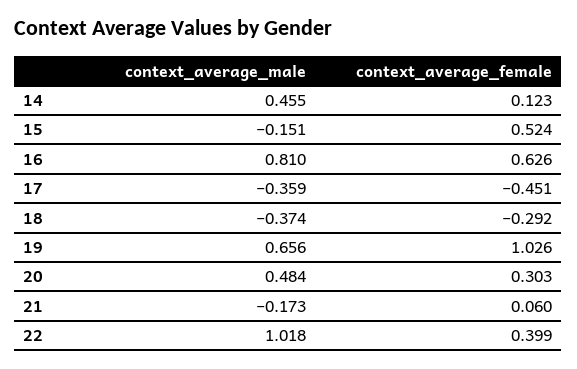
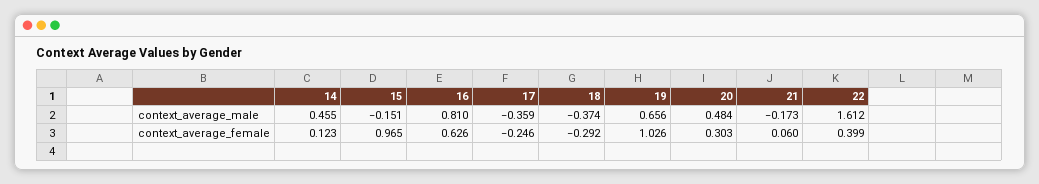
  {
    "context_average_male": {
      "14": 0.455,
      "15": -0.151,
      "16": 0.81,
      "17": -0.359,
      "18": -0.374,
      "19": 0.656,
      "20": 0.484,
      "21": -0.173,
-     "22": 1.018
+     "22": 1.612
    },
    "context_average_female": {
      "14": 0.123,
-     "15": 0.524,
+     "15": 0.965,
      "16": 0.626,
-     "17": -0.451,
+     "17": -0.246,
      "18": -0.292,
      "19": 1.026,
      "20": 0.303,
      "21": 0.06,
      "22": 0.399
    }
  }

